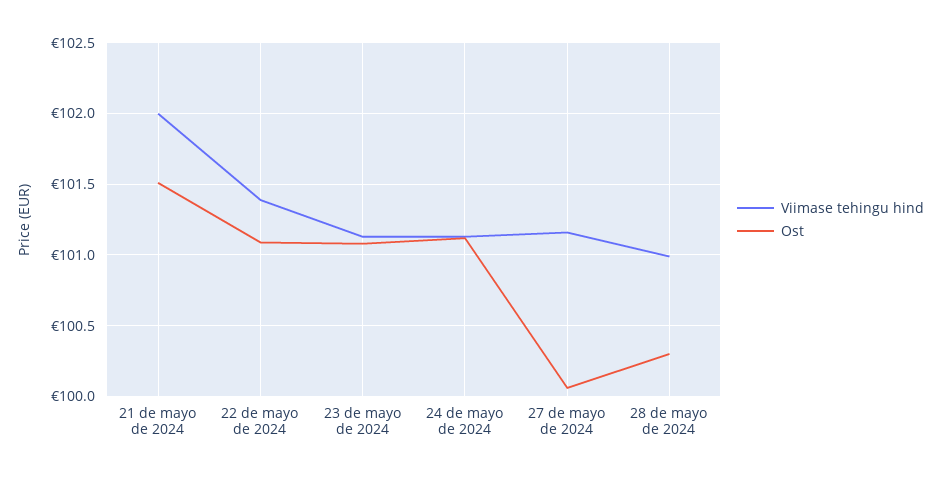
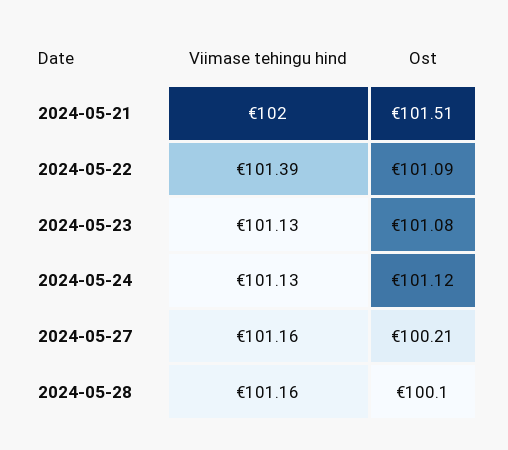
  {
    "Viimase tehingu hind": {
      "21 de mayo de 2024": 102,
      "22 de mayo de 2024": 101.39,
      "23 de mayo de 2024": 101.13,
      "24 de mayo de 2024": 101.13,
      "27 de mayo de 2024": 101.16,
-     "28 de mayo de 2024": 101
+     "28 de mayo de 2024": 101.16
    },
    "Ost": {
      "21 de mayo de 2024": 101.51,
      "22 de mayo de 2024": 101.09,
      "23 de mayo de 2024": 101.08,
      "24 de mayo de 2024": 101.12,
-     "27 de mayo de 2024": 100.05,
+     "27 de mayo de 2024": 100.21,
-     "28 de mayo de 2024": 100.3
+     "28 de mayo de 2024": 100.1
    }
  }

